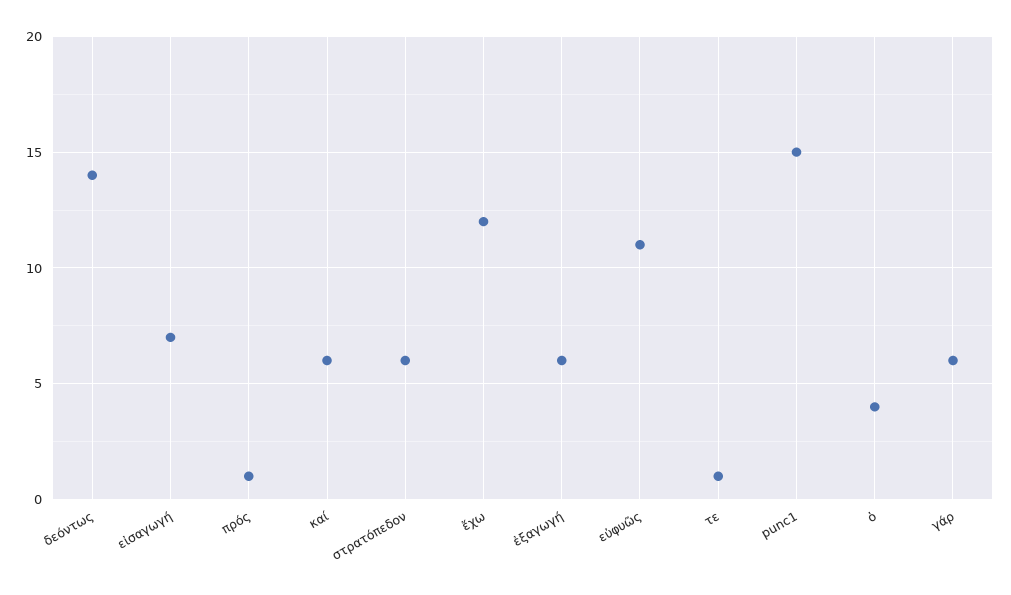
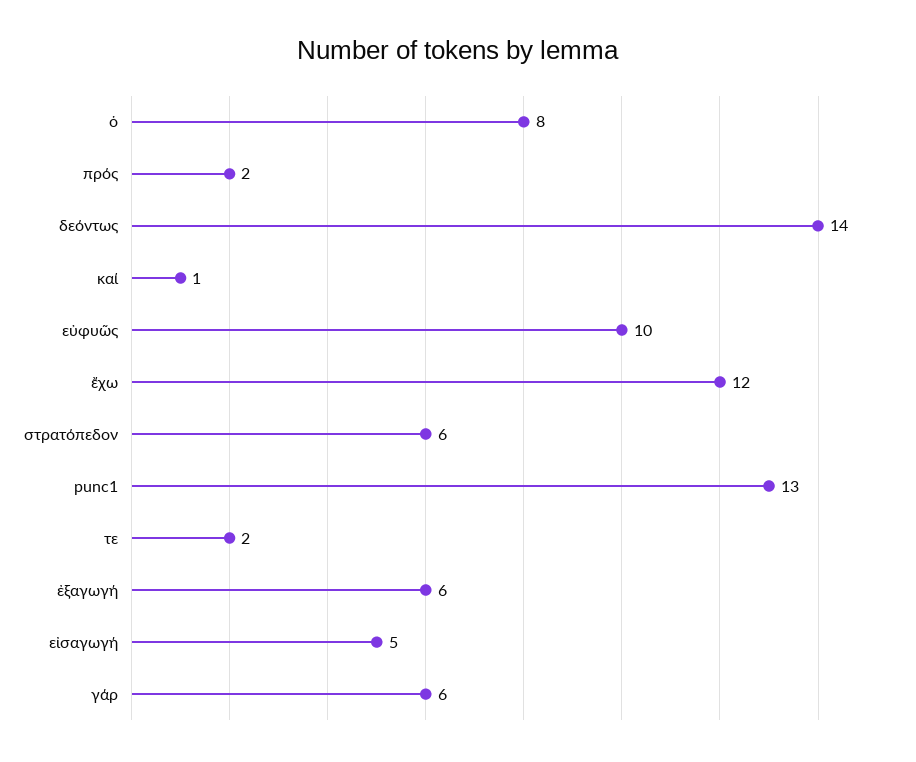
  {
    "δεόντως": 14,
-   "εἰσαγωγή": 7,
+   "εἰσαγωγή": 5,
-   "πρός": 1,
+   "πρός": 2,
-   "καί": 6,
+   "καί": 1,
    "στρατόπεδον": 6,
    "ἔχω": 12,
    "ἐξαγωγή": 6,
-   "εὐφυῶς": 11,
+   "εὐφυῶς": 10,
-   "τε": 1,
+   "τε": 2,
-   "punc1": 15,
+   "punc1": 13,
-   "ὁ": 4,
+   "ὁ": 8,
    "γάρ": 6
  }

